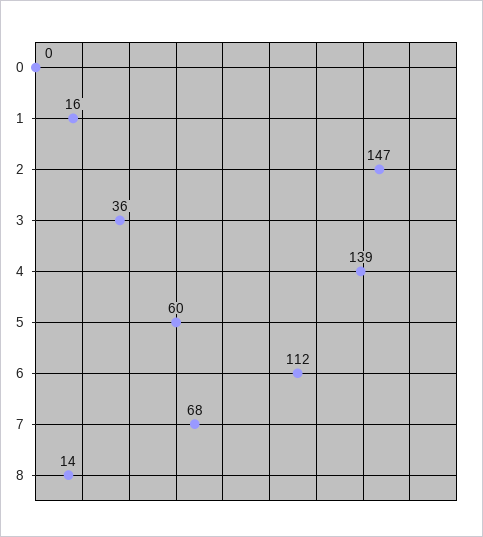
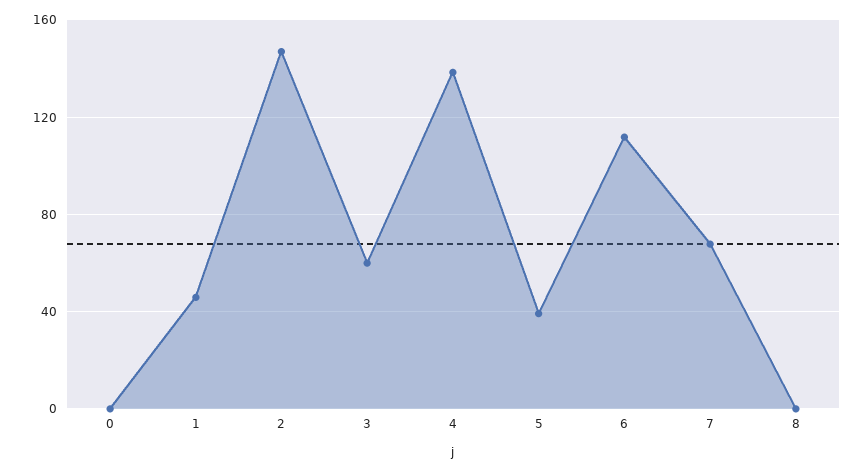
  {
    "0": 0,
-   "1": 16,
+   "1": 45,
    "2": 147,
-   "3": 36,
+   "3": 60,
    "4": 139,
-   "5": 60,
+   "5": 40,
    "6": 112,
    "7": 68,
-   "8": 14
+   "8": 0
  }

